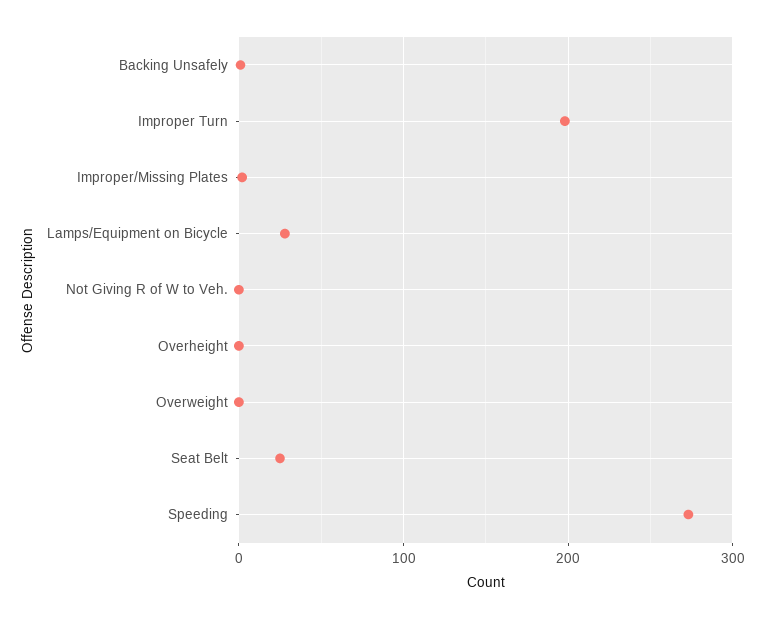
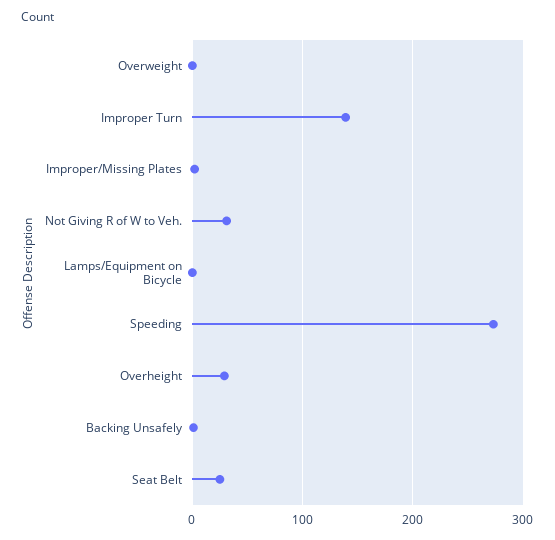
  {
    "Backing Unsafely": 0,
-   "Improper Turn": 200,
+   "Improper Turn": 140,
    "Improper/Missing Plates": 0,
-   "Lamps/Equipment on Bicycle": 30,
+   "Lamps/Equipment on Bicycle": 0,
-   "Not Giving R of W to Veh.": 0,
+   "Not Giving R of W to Veh.": 30,
-   "Overheight": 0,
+   "Overheight": 30,
    "Overweight": 0,
    "Seat Belt": 30,
    "Speeding": 270
  }

